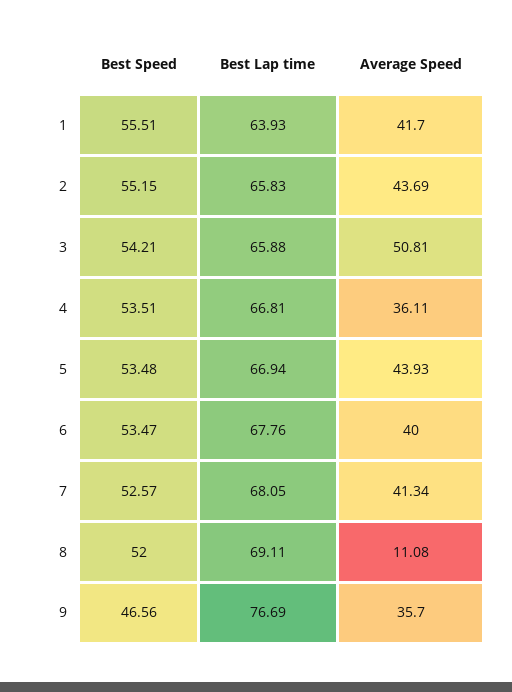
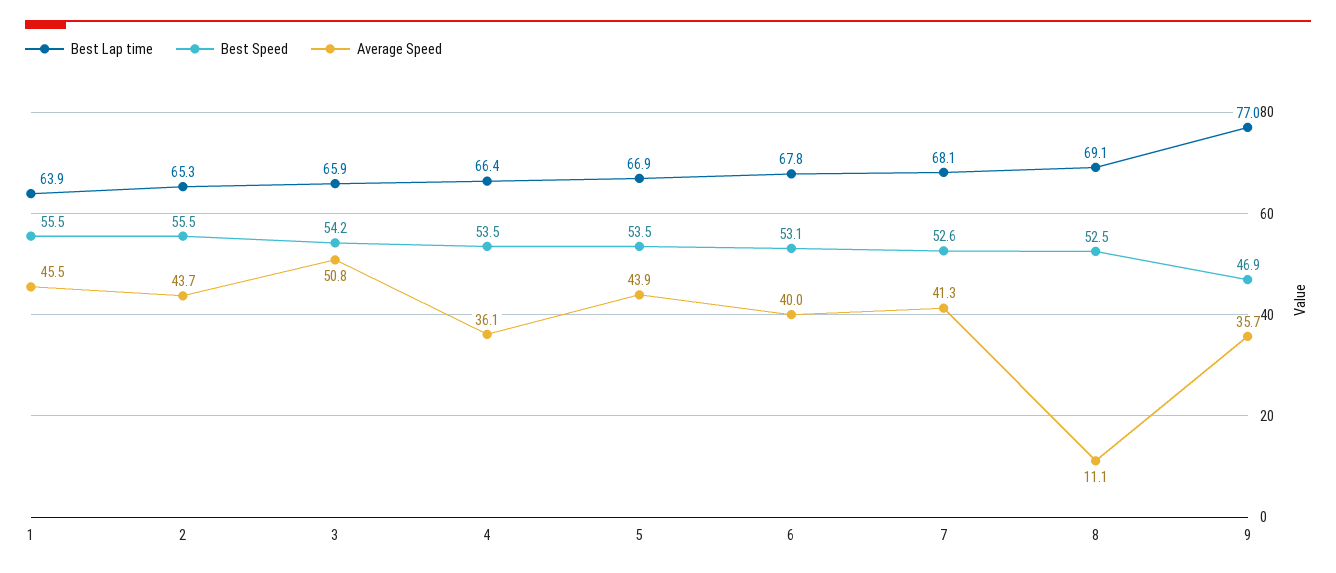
  {
    "Best Speed": {
      "1": 55.51,
-     "2": 55.15,
+     "2": 55.5,
      "3": 54.21,
      "4": 53.51,
      "5": 53.48,
-     "6": 53.47,
+     "6": 53.1,
      "7": 52.57,
-     "8": 52,
+     "8": 52.5,
-     "9": 46.56
+     "9": 46.9
    },
    "Best Lap time": {
      "1": 63.93,
-     "2": 65.83,
+     "2": 65.3,
      "3": 65.88,
-     "4": 66.81,
+     "4": 66.4,
      "5": 66.94,
      "6": 67.76,
      "7": 68.05,
      "8": 69.11,
-     "9": 76.69
+     "9": 77
    },
    "Average Speed": {
-     "1": 41.7,
+     "1": 45.5,
      "2": 43.69,
      "3": 50.81,
      "4": 36.11,
      "5": 43.93,
      "6": 40,
      "7": 41.34,
      "8": 11.08,
      "9": 35.7
    }
  }

